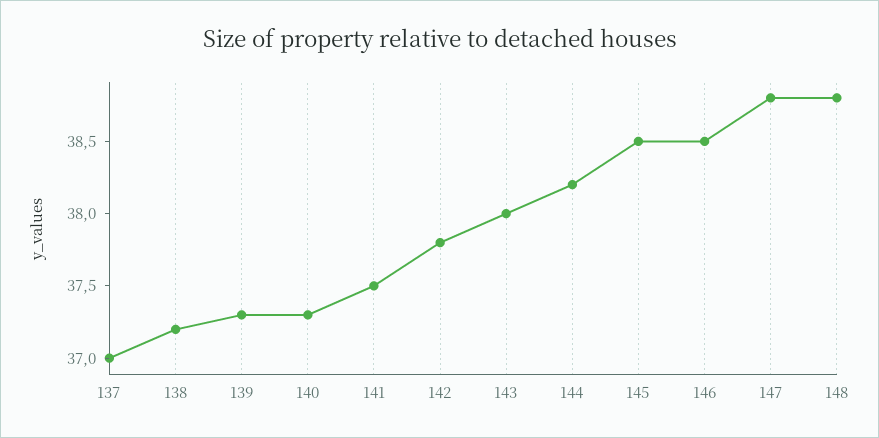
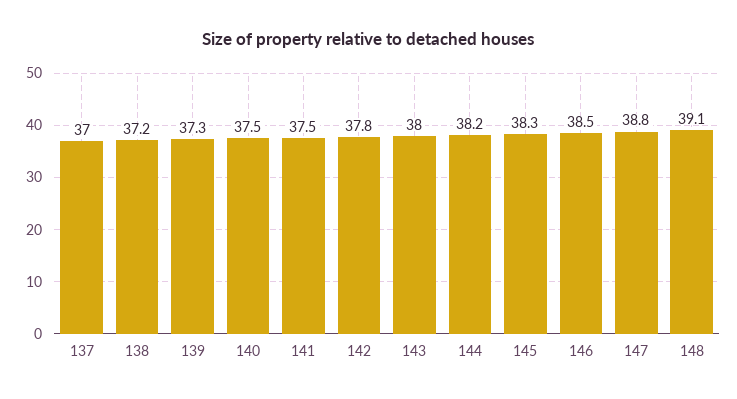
  {
    "137": 37,
    "138": 37.2,
    "139": 37.3,
-   "140": 37.3,
+   "140": 37.5,
    "141": 37.5,
    "142": 37.8,
    "143": 38,
    "144": 38.2,
-   "145": 38.5,
+   "145": 38.3,
    "146": 38.5,
    "147": 38.8,
-   "148": 38.8
+   "148": 39.1
  }

